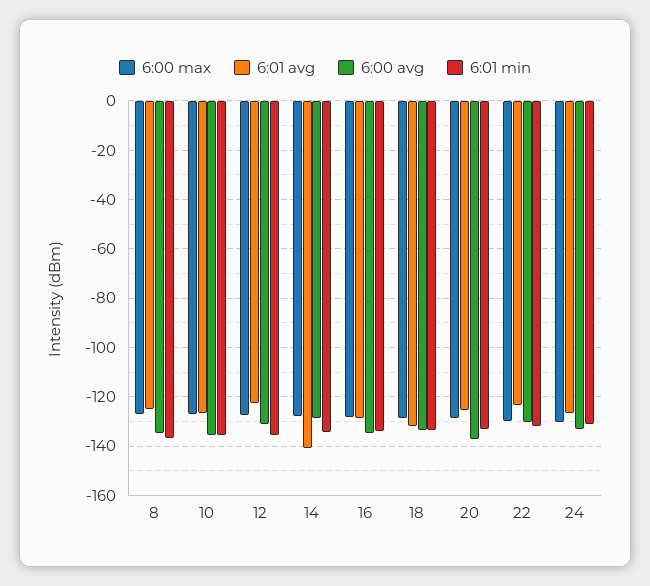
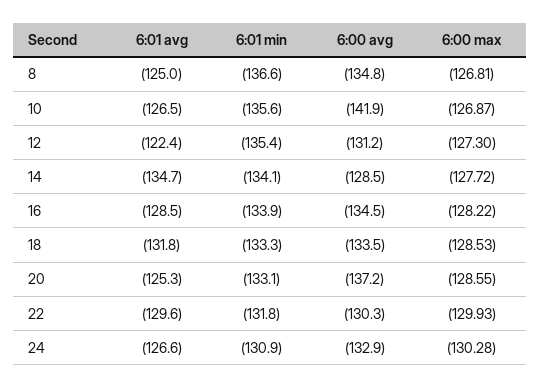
  {
    "6:00 max": {
      "8": -126.81,
      "10": -126.87,
      "12": -127.3,
      "14": -127.72,
      "16": -128.22,
      "18": -128.53,
      "20": -128.55,
      "22": -129.93,
      "24": -130.28
    },
    "6:01 avg": {
      "8": -125,
      "10": -126.5,
      "12": -122.4,
-     "14": -140,
+     "14": -134.7,
      "16": -128.5,
      "18": -131.8,
      "20": -125.3,
-     "22": -122.5,
+     "22": -129.6,
      "24": -126.6
    },
    "6:00 avg": {
      "8": -134.8,
-     "10": -135,
+     "10": -141.9,
      "12": -131.2,
      "14": -128.5,
      "16": -134.5,
      "18": -133.5,
      "20": -137.2,
      "22": -130.3,
      "24": -132.9
    },
    "6:01 min": {
      "8": -136.6,
      "10": -135.6,
      "12": -135.4,
      "14": -134.1,
      "16": -133.9,
      "18": -133.3,
      "20": -133.1,
      "22": -131.8,
      "24": -130.9
    }
  }

